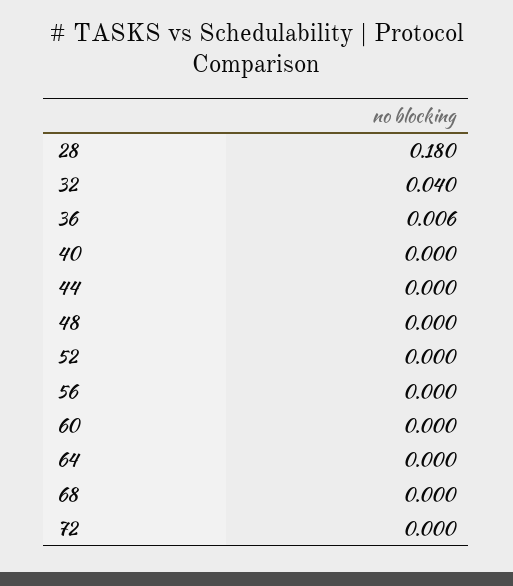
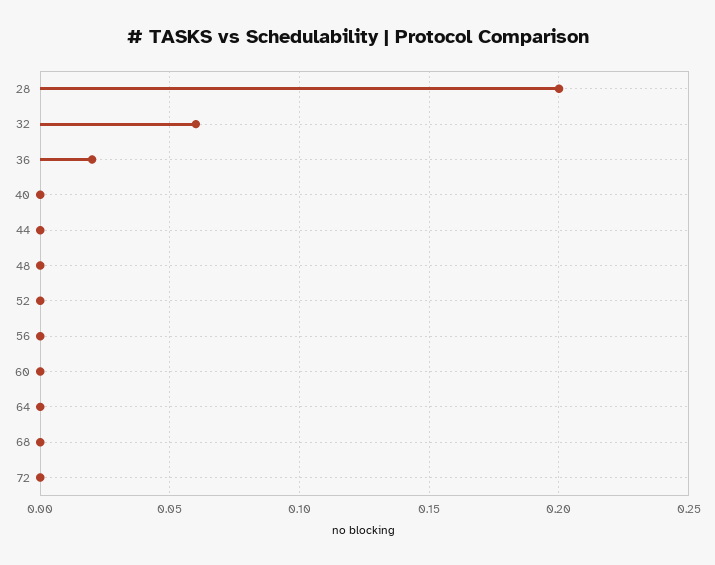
  {
-   "28": 0.18,
+   "28": 0.2,
-   "32": 0.04,
+   "32": 0.06,
-   "36": 0.006,
+   "36": 0.02,
    "40": 0,
    "44": 0,
    "48": 0,
    "52": 0,
    "56": 0,
    "60": 0,
    "64": 0,
    "68": 0,
    "72": 0
  }

